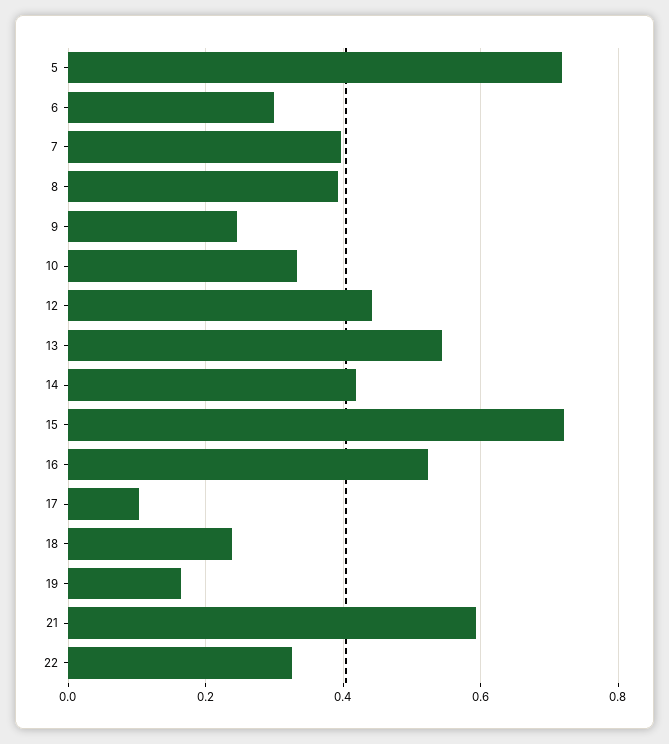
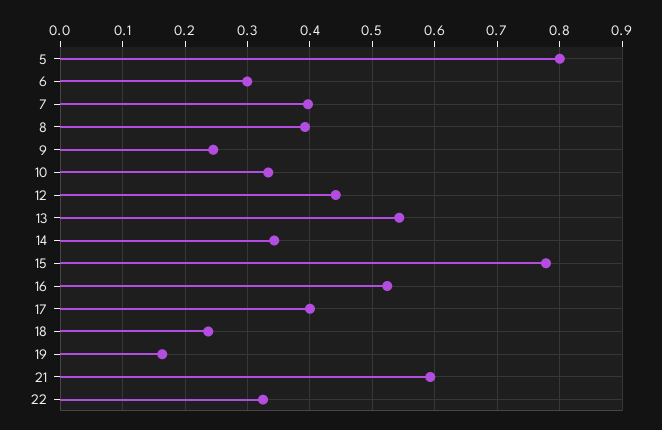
  {
-   "5": 0.72,
+   "5": 0.8,
    "6": 0.3,
    "7": 0.4,
    "8": 0.39,
    "9": 0.25,
    "10": 0.33,
    "12": 0.44,
    "13": 0.54,
-   "14": 0.42,
+   "14": 0.34,
-   "15": 0.72,
+   "15": 0.78,
    "16": 0.52,
-   "17": 0.1,
+   "17": 0.4,
    "18": 0.24,
    "19": 0.16,
    "21": 0.59,
    "22": 0.33
  }

